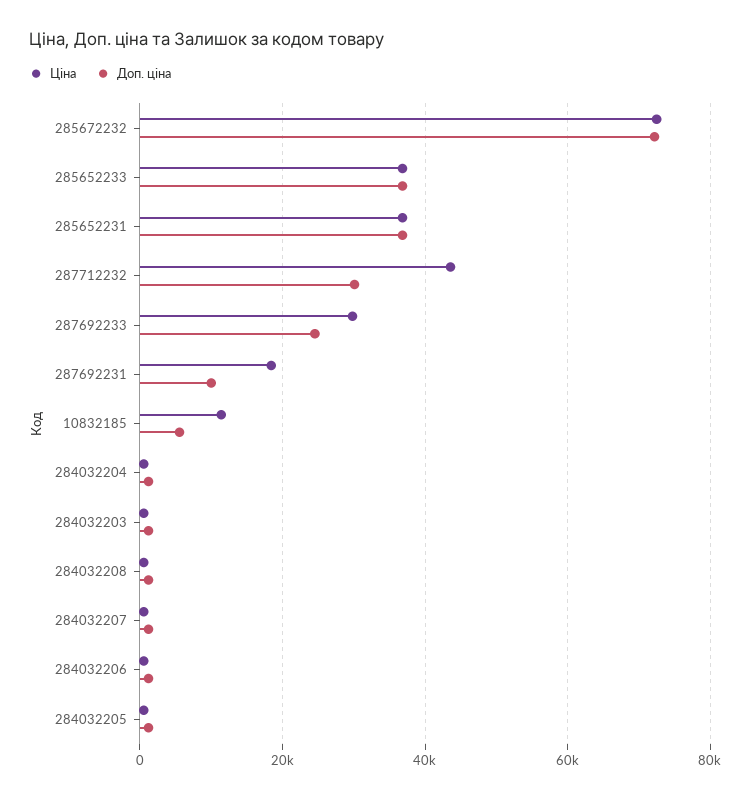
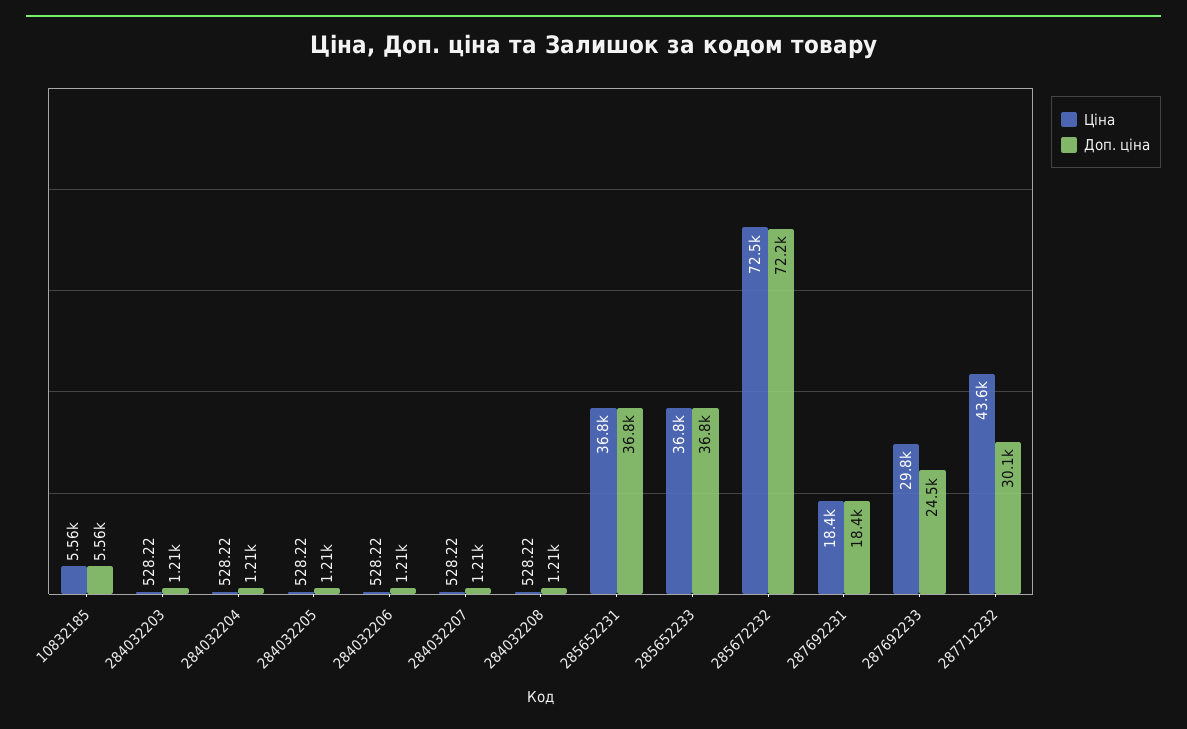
  {
    "Ціна": {
      "285672232": 72500,
      "285652233": 36800,
      "285652231": 36800,
      "287712232": 43600,
      "287692233": 29800,
      "287692231": 18400,
-     "10832185": 12000,
+     "10832185": 5560,
      "284032204": 528.22,
      "284032203": 528.22,
      "284032208": 528.22,
      "284032207": 528.22,
      "284032206": 528.22,
      "284032205": 528.22
    },
    "Доп. ціна": {
      "285672232": 72200,
      "285652233": 36800,
      "285652231": 36800,
      "287712232": 30100,
      "287692233": 24500,
-     "287692231": 10000,
+     "287692231": 18400,
      "10832185": 5560,
      "284032204": 1210,
      "284032203": 1210,
      "284032208": 1210,
      "284032207": 1210,
      "284032206": 1210,
      "284032205": 1210
    }
  }

